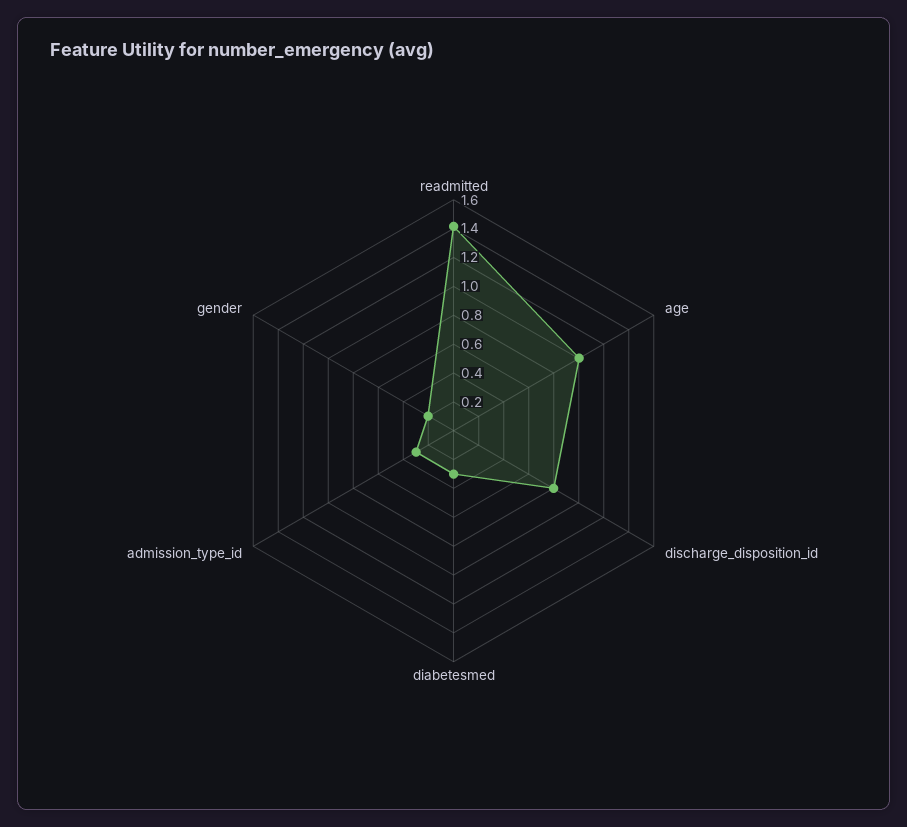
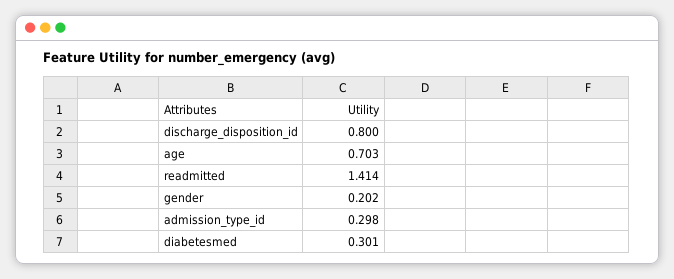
  {
    "readmitted": 1.414,
-   "age": 1,
+   "age": 0.703,
    "discharge_disposition_id": 0.8,
    "diabetesmed": 0.301,
    "admission_type_id": 0.298,
    "gender": 0.202
  }

